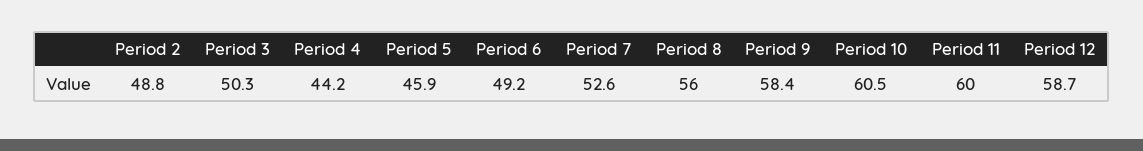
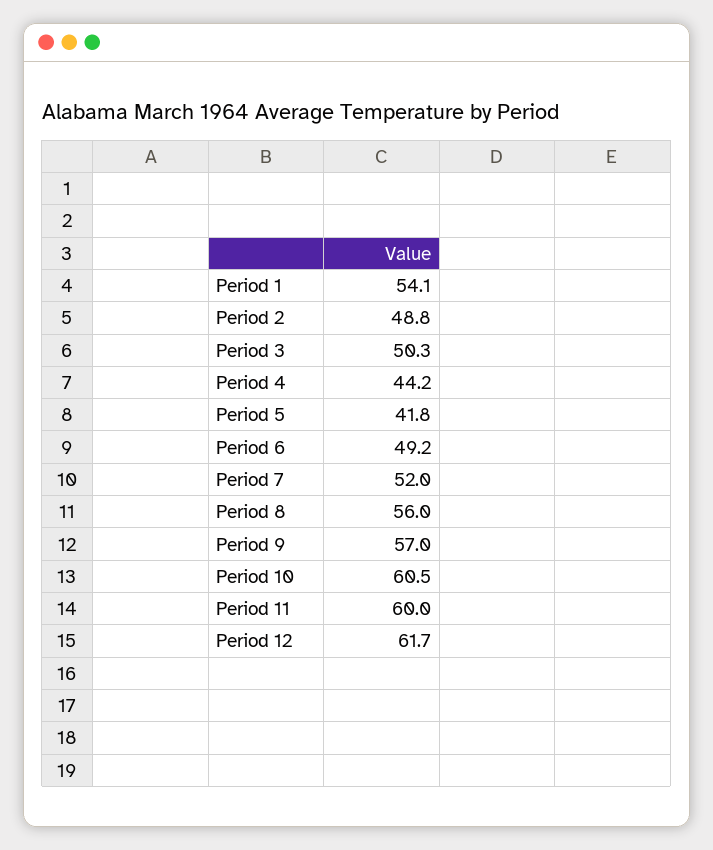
  {
    "Period 2": 48.8,
    "Period 3": 50.3,
    "Period 4": 44.2,
-   "Period 5": 45.9,
+   "Period 5": 41.8,
    "Period 6": 49.2,
-   "Period 7": 52.6,
+   "Period 7": 52,
    "Period 8": 56,
-   "Period 9": 58.4,
+   "Period 9": 57,
    "Period 10": 60.5,
    "Period 11": 60,
-   "Period 12": 58.7
+   "Period 12": 61.7,
+   "Period 1": 54.1
  }

